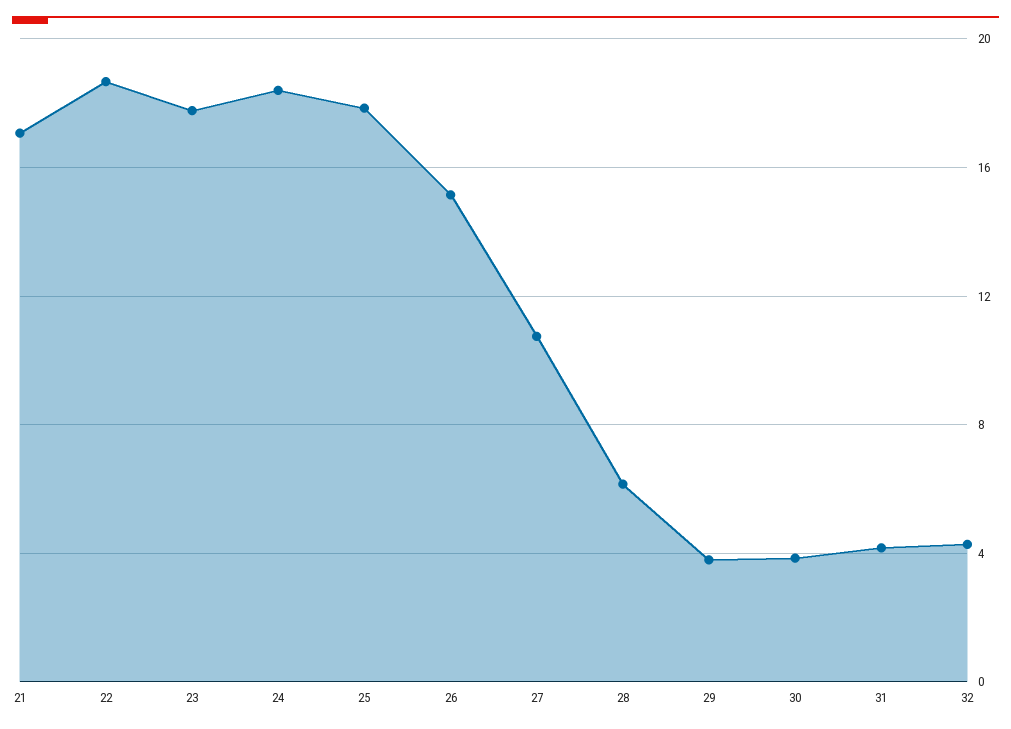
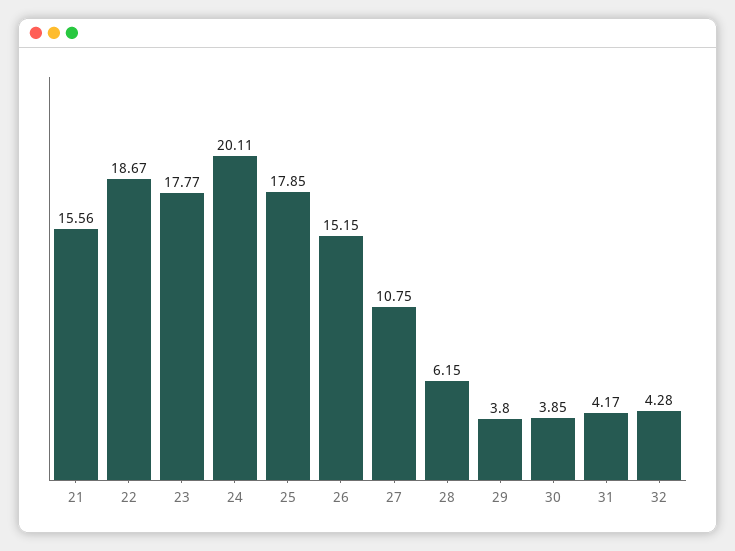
  {
-   "21": 17,
+   "21": 15.56,
    "22": 18.67,
    "23": 17.77,
-   "24": 18.5,
+   "24": 20.11,
    "25": 17.85,
    "26": 15.15,
    "27": 10.75,
    "28": 6.15,
    "29": 3.8,
    "30": 3.85,
    "31": 4.17,
    "32": 4.28
  }

